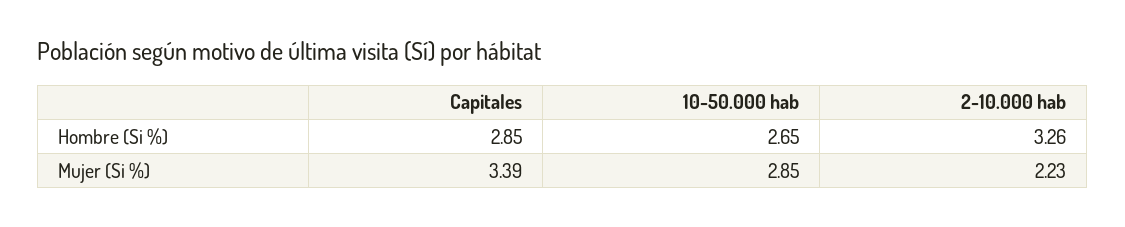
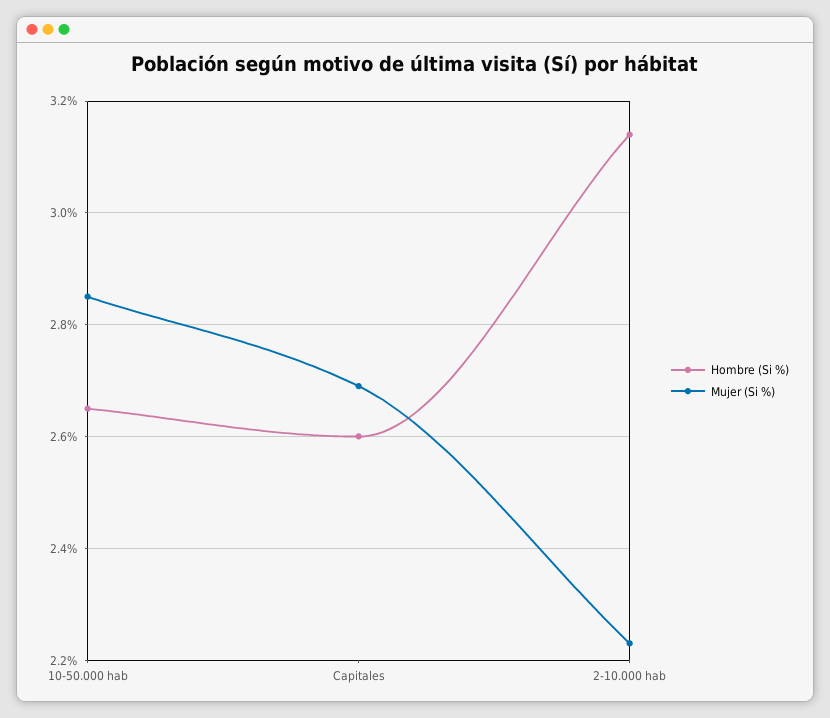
  {
    "Hombre (Si %)": {
-     "Capitales": 2.85,
+     "Capitales": 2.6,
      "10-50.000 hab": 2.65,
-     "2-10.000 hab": 3.26
+     "2-10.000 hab": 3.15
    },
    "Mujer (Si %)": {
-     "Capitales": 3.39,
+     "Capitales": 2.7,
      "10-50.000 hab": 2.85,
      "2-10.000 hab": 2.23
    }
  }

